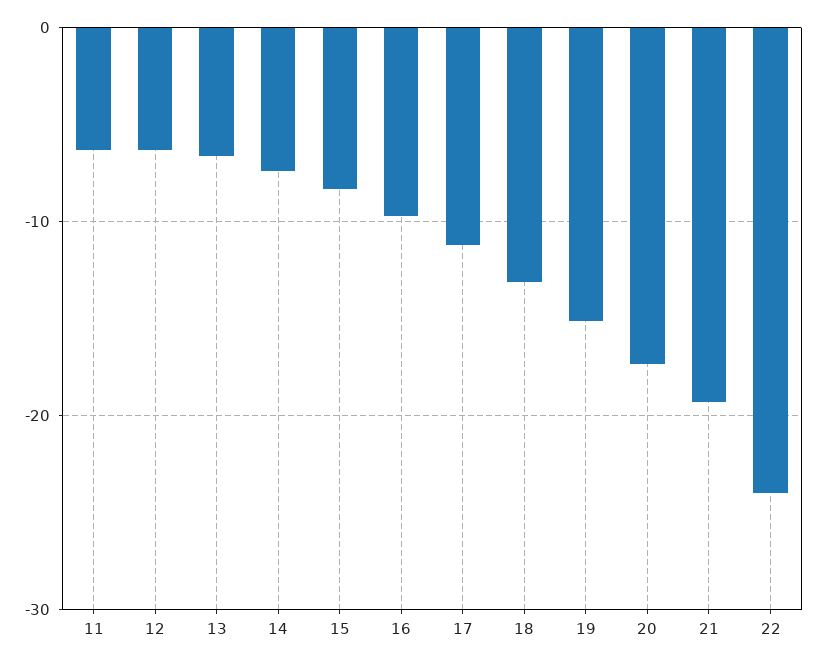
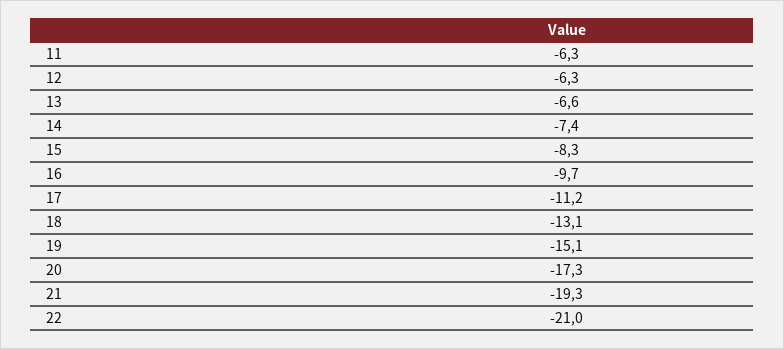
  {
    "11": -6.3,
    "12": -6.3,
    "13": -6.6,
    "14": -7.4,
    "15": -8.3,
    "16": -9.7,
    "17": -11.2,
    "18": -13.1,
    "19": -15.1,
    "20": -17.3,
    "21": -19.3,
-   "22": -24
+   "22": -21
  }

